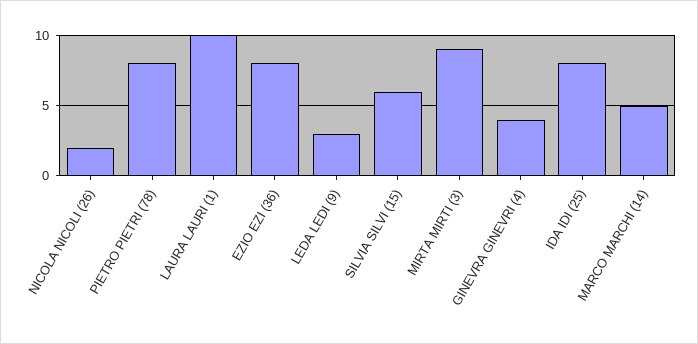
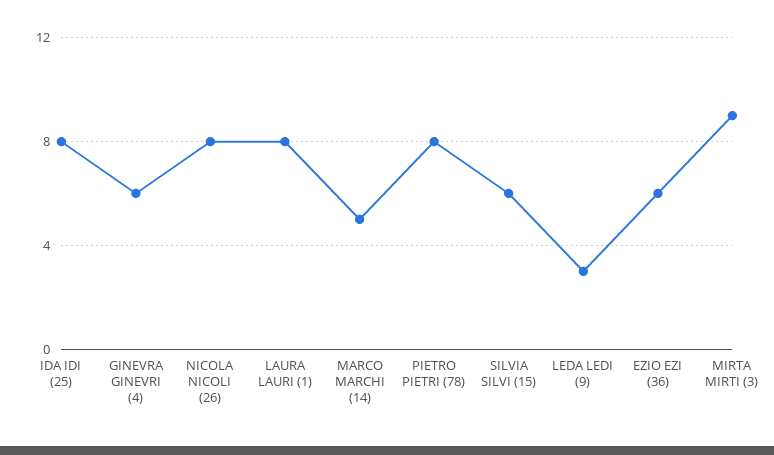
  {
-   "NICOLA NICOLI (26)": 2,
+   "NICOLA NICOLI (26)": 8,
    "PIETRO PIETRI (78)": 8,
-   "LAURA LAURI (1)": 10,
+   "LAURA LAURI (1)": 8,
-   "EZIO EZI (36)": 8,
+   "EZIO EZI (36)": 6,
    "LEDA LEDI (9)": 3,
    "SILVIA SILVI (15)": 6,
    "MIRTA MIRTI (3)": 9,
-   "GINEVRA GINEVRI (4)": 4,
+   "GINEVRA GINEVRI (4)": 6,
    "IDA IDI (25)": 8,
    "MARCO MARCHI (14)": 5
  }

